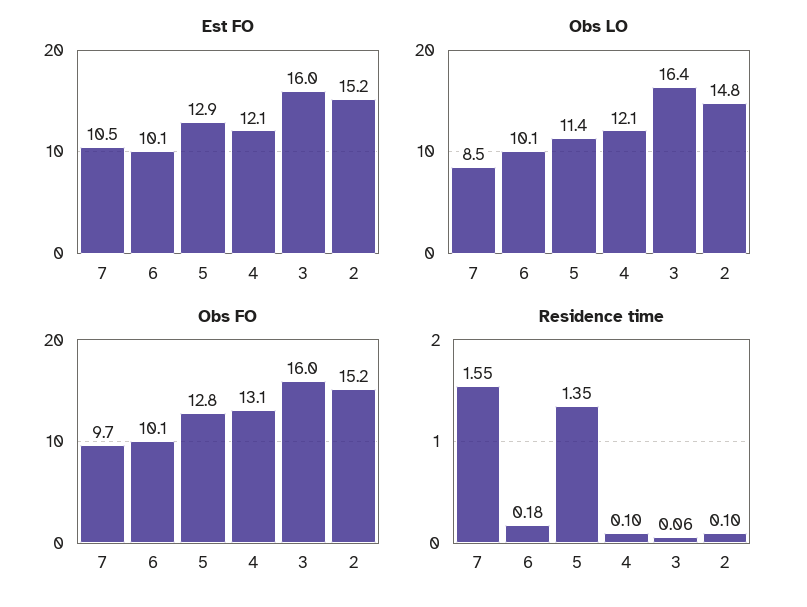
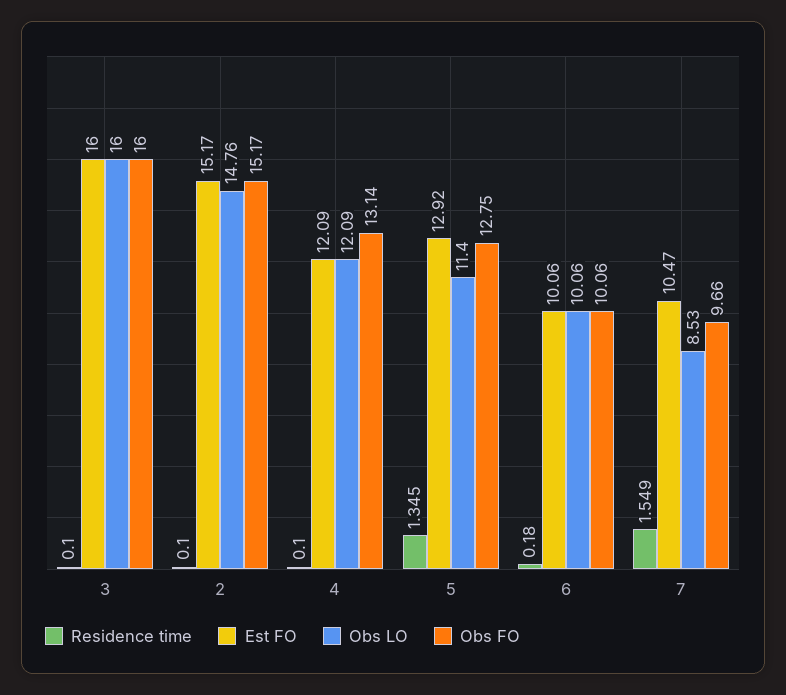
  {
    "Est FO": {
      "7": 10.47,
      "6": 10.06,
      "5": 12.92,
      "4": 12.09,
      "3": 16,
      "2": 15.17
    },
    "Obs LO": {
      "7": 8.53,
      "6": 10.06,
      "5": 11.4,
      "4": 12.09,
-     "3": 16.4,
+     "3": 16,
      "2": 14.76
    },
    "Obs FO": {
      "7": 9.66,
      "6": 10.06,
      "5": 12.75,
      "4": 13.14,
      "3": 16,
      "2": 15.17
    },
    "Residence time": {
      "7": 1.549,
      "6": 0.18,
      "5": 1.345,
      "4": 0.1,
-     "3": 0.06,
+     "3": 0.1,
      "2": 0.1
    }
  }

